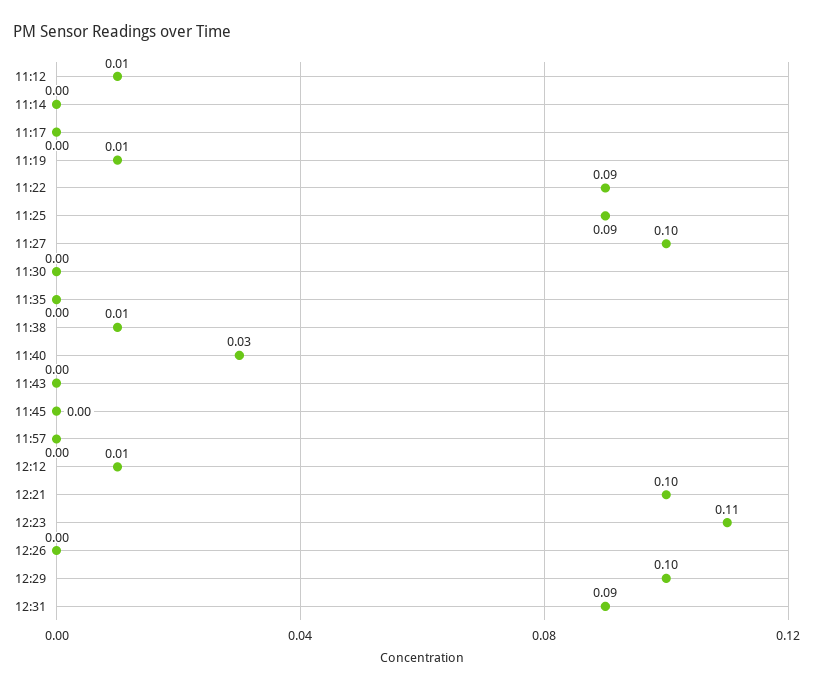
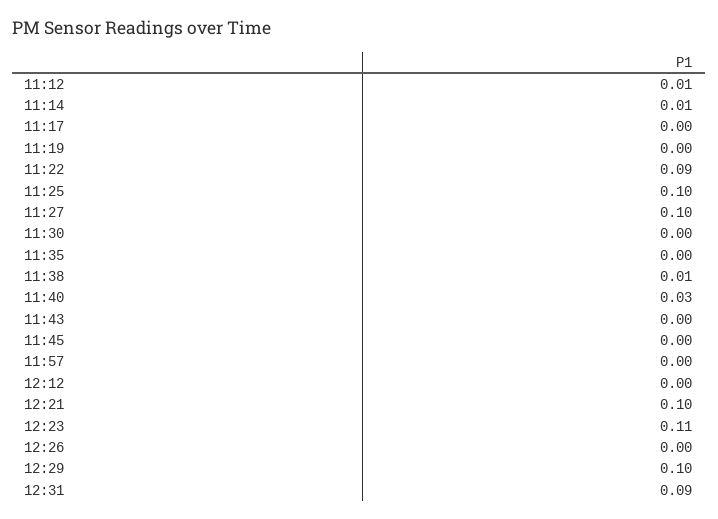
  {
    "11:12": 0.01,
-   "11:14": 0,
+   "11:14": 0.01,
    "11:17": 0,
-   "11:19": 0.01,
+   "11:19": 0,
    "11:22": 0.09,
-   "11:25": 0.09,
+   "11:25": 0.1,
    "11:27": 0.1,
    "11:30": 0,
    "11:35": 0,
    "11:38": 0.01,
    "11:40": 0.03,
    "11:43": 0,
    "11:45": 0,
    "11:57": 0,
-   "12:12": 0.01,
+   "12:12": 0,
    "12:21": 0.1,
    "12:23": 0.11,
    "12:26": 0,
    "12:29": 0.1,
    "12:31": 0.09
  }

